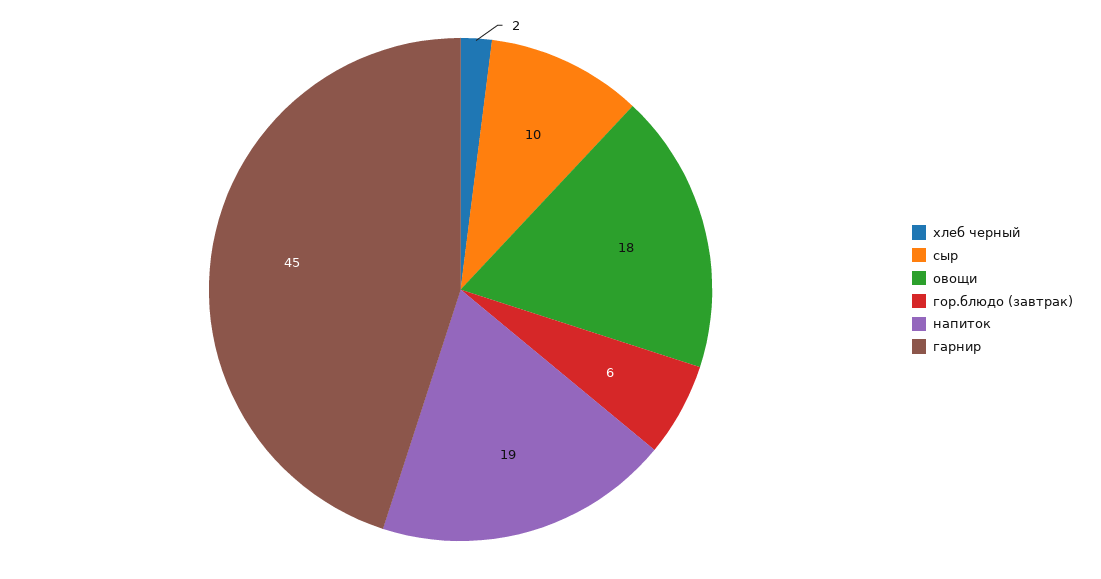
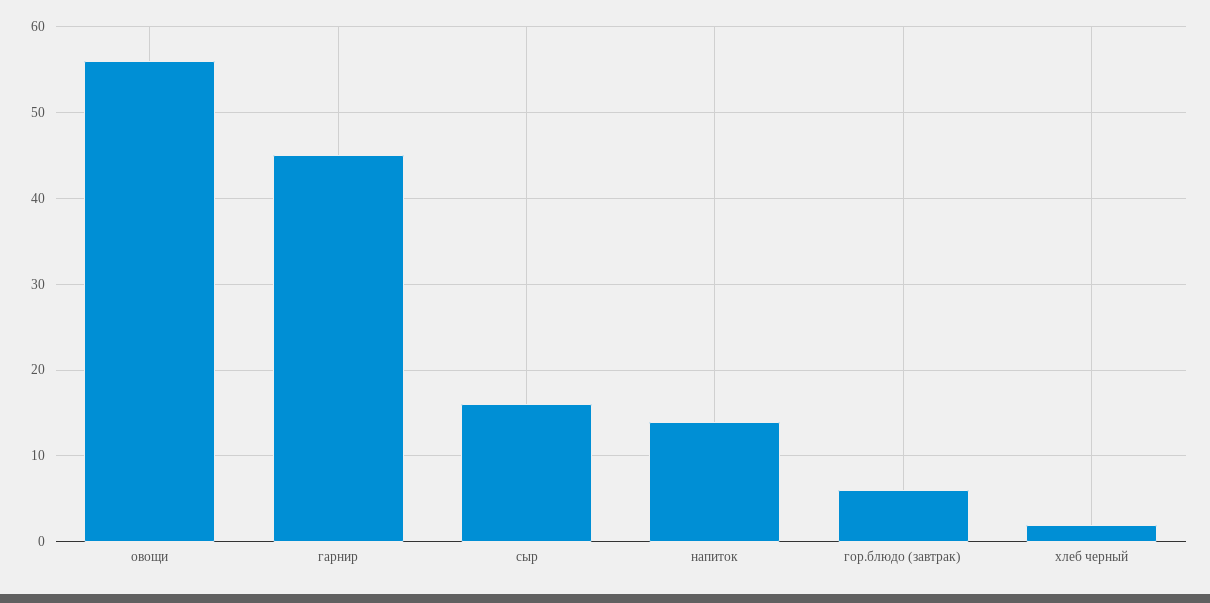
  {
    "хлеб черный": 2,
-   "сыр": 10,
+   "сыр": 16,
-   "овощи": 18,
+   "овощи": 56,
    "гор.блюдо (завтрак)": 6,
-   "напиток": 19,
+   "напиток": 14,
    "гарнир": 45
  }

